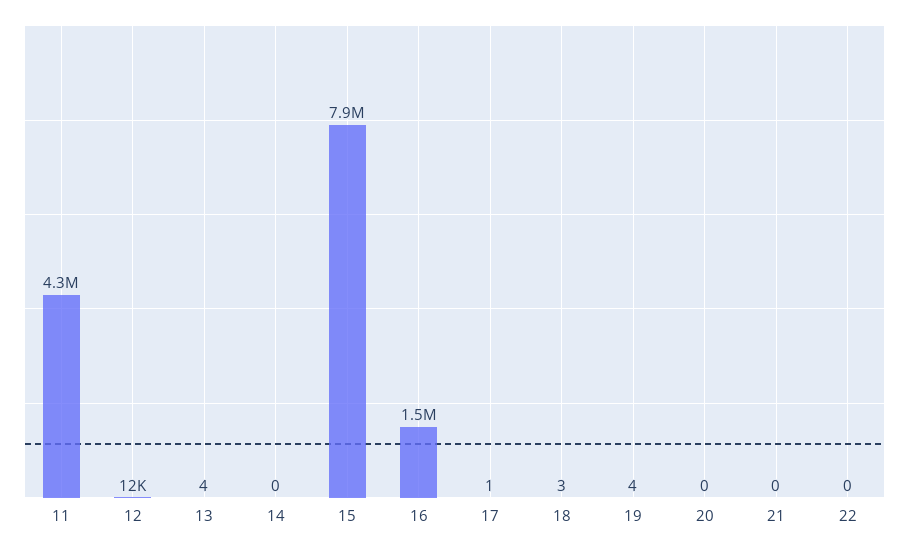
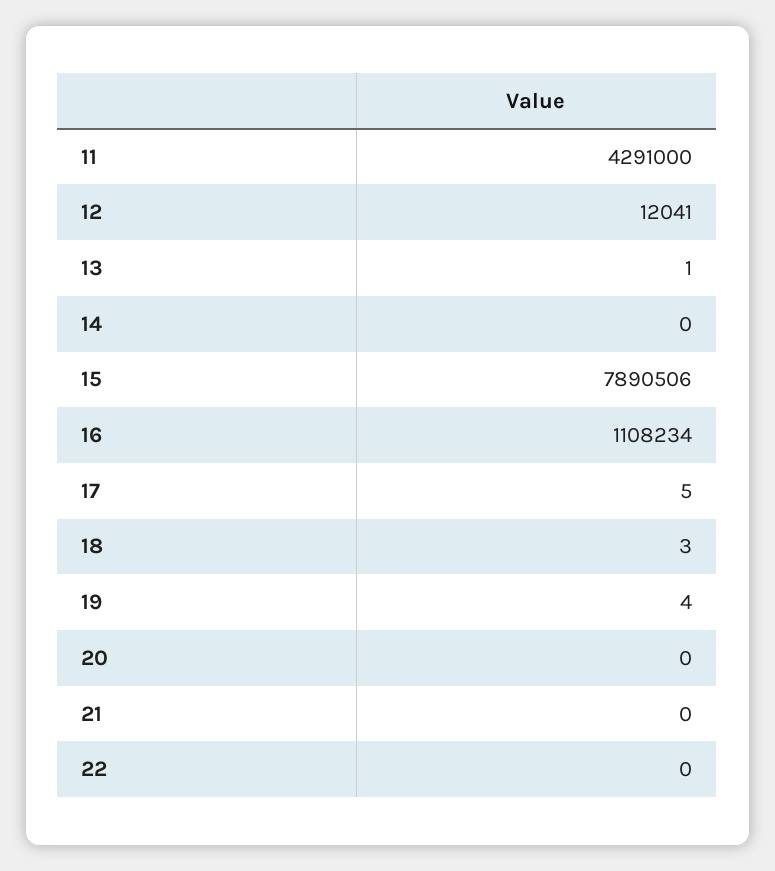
  {
    "11": 4291000,
    "12": 12041,
-   "13": 4,
+   "13": 1,
    "14": 0,
    "15": 7890506,
-   "16": 1500000,
+   "16": 1108234,
-   "17": 1,
+   "17": 5,
    "18": 3,
    "19": 4,
    "20": 0,
    "21": 0,
    "22": 0
  }

